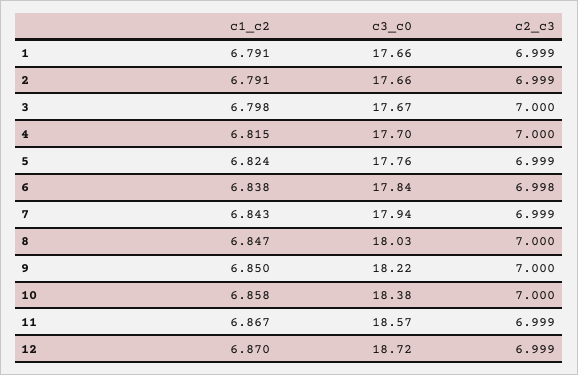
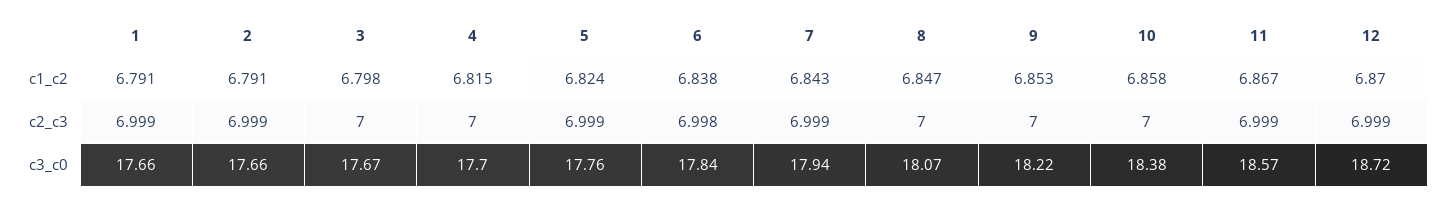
  {
    "c1_c2": {
      "1": 6.791,
      "2": 6.791,
      "3": 6.798,
      "4": 6.815,
      "5": 6.824,
      "6": 6.838,
      "7": 6.843,
      "8": 6.847,
-     "9": 6.85,
+     "9": 6.853,
      "10": 6.858,
      "11": 6.867,
      "12": 6.87
    },
    "c3_c0": {
      "1": 17.66,
      "2": 17.66,
      "3": 17.67,
      "4": 17.7,
      "5": 17.76,
      "6": 17.84,
      "7": 17.94,
-     "8": 18.03,
+     "8": 18.07,
      "9": 18.22,
      "10": 18.38,
      "11": 18.57,
      "12": 18.72
    },
    "c2_c3": {
      "1": 6.999,
      "2": 6.999,
      "3": 7,
      "4": 7,
      "5": 6.999,
      "6": 6.998,
      "7": 6.999,
      "8": 7,
      "9": 7,
      "10": 7,
      "11": 6.999,
      "12": 6.999
    }
  }

